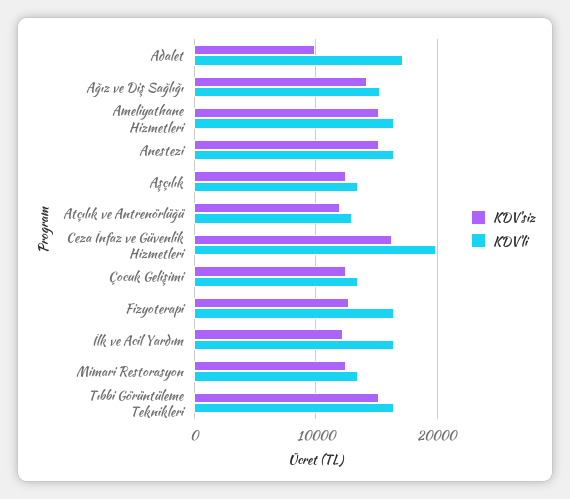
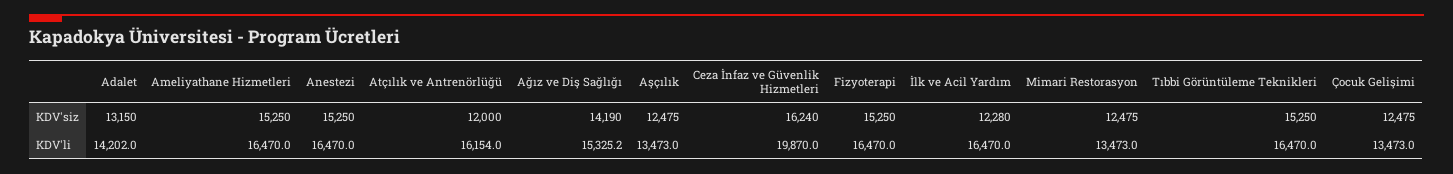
  {
    "KDV'siz": {
-     "Adalet": 10000,
+     "Adalet": 13150,
      "Ağız ve Diş Sağlığı": 14190,
      "Ameliyathane Hizmetleri": 15250,
      "Anestezi": 15250,
      "Aşçılık": 12475,
      "Atçılık ve Antrenörlüğü": 12000,
      "Ceza İnfaz ve Güvenlik Hizmetleri": 16240,
      "Çocuk Gelişimi": 12475,
-     "Fizyoterapi": 13000,
+     "Fizyoterapi": 15250,
      "İlk ve Acil Yardım": 12280,
      "Mimari Restorasyon": 12475,
      "Tıbbi Görüntüleme Teknikleri": 15250
    },
    "KDV'li": {
-     "Adalet": 17000,
+     "Adalet": 14202,
      "Ağız ve Diş Sağlığı": 15325.2,
      "Ameliyathane Hizmetleri": 16470,
      "Anestezi": 16470,
      "Aşçılık": 13473,
-     "Atçılık ve Antrenörlüğü": 13000,
+     "Atçılık ve Antrenörlüğü": 16154,
      "Ceza İnfaz ve Güvenlik Hizmetleri": 19870,
      "Çocuk Gelişimi": 13473,
      "Fizyoterapi": 16470,
      "İlk ve Acil Yardım": 16470,
      "Mimari Restorasyon": 13473,
      "Tıbbi Görüntüleme Teknikleri": 16470
    }
  }

